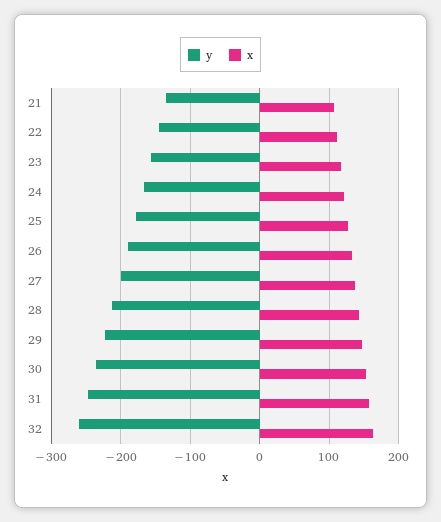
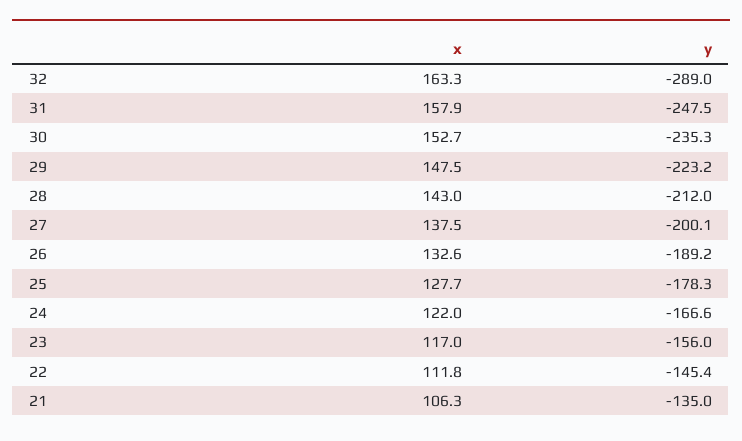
  {
    "y": {
      "21": -135,
      "22": -145.4,
      "23": -156,
      "24": -166.6,
      "25": -178.3,
      "26": -189.2,
      "27": -200.1,
      "28": -212,
      "29": -223.2,
      "30": -235.3,
      "31": -247.5,
-     "32": -260
+     "32": -289
    },
    "x": {
      "21": 106.3,
      "22": 111.8,
      "23": 117,
      "24": 122,
      "25": 127.7,
      "26": 132.6,
      "27": 137.5,
      "28": 143,
      "29": 147.5,
      "30": 152.7,
      "31": 157.9,
      "32": 163.3
    }
  }

